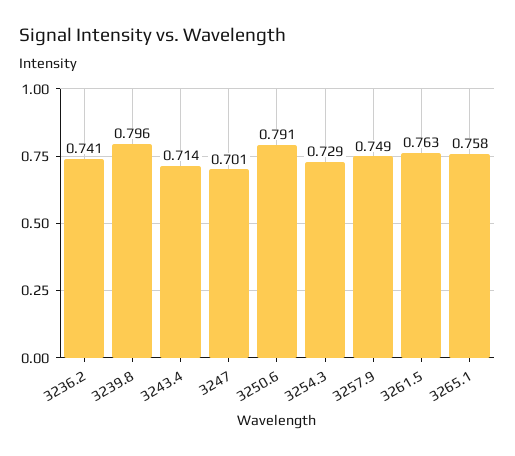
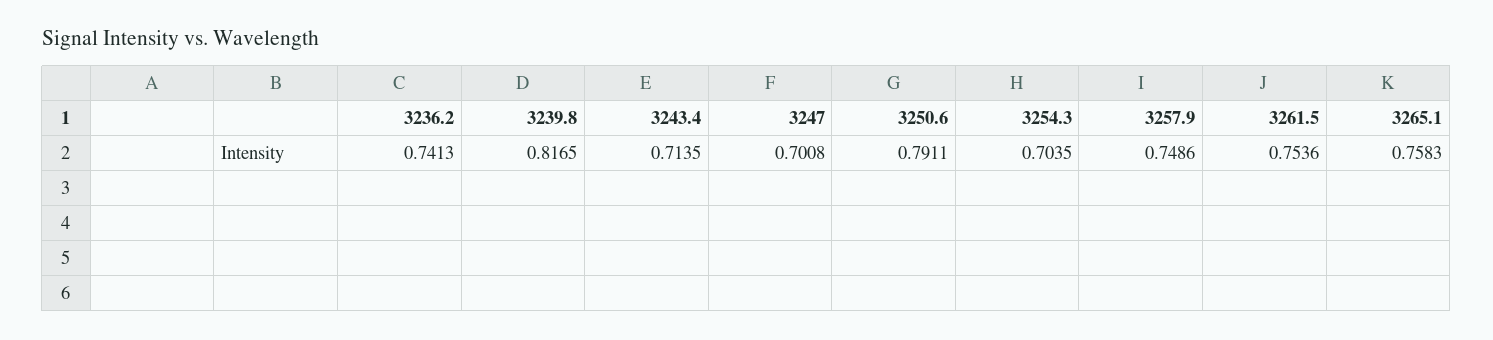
  {
    "3236.2": 0.7413,
-   "3239.8": 0.796,
+   "3239.8": 0.8165,
    "3243.4": 0.7135,
    "3247": 0.7008,
    "3250.6": 0.7911,
-   "3254.3": 0.729,
+   "3254.3": 0.7035,
    "3257.9": 0.7486,
-   "3261.5": 0.763,
+   "3261.5": 0.7536,
    "3265.1": 0.7583
  }

